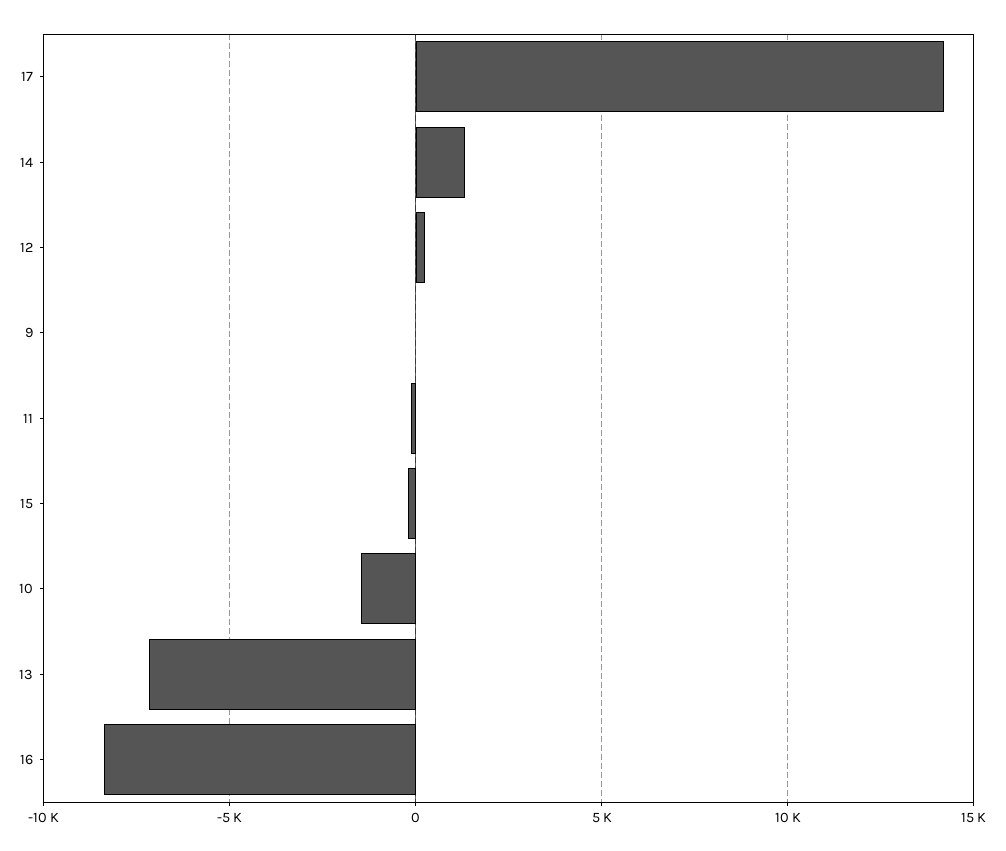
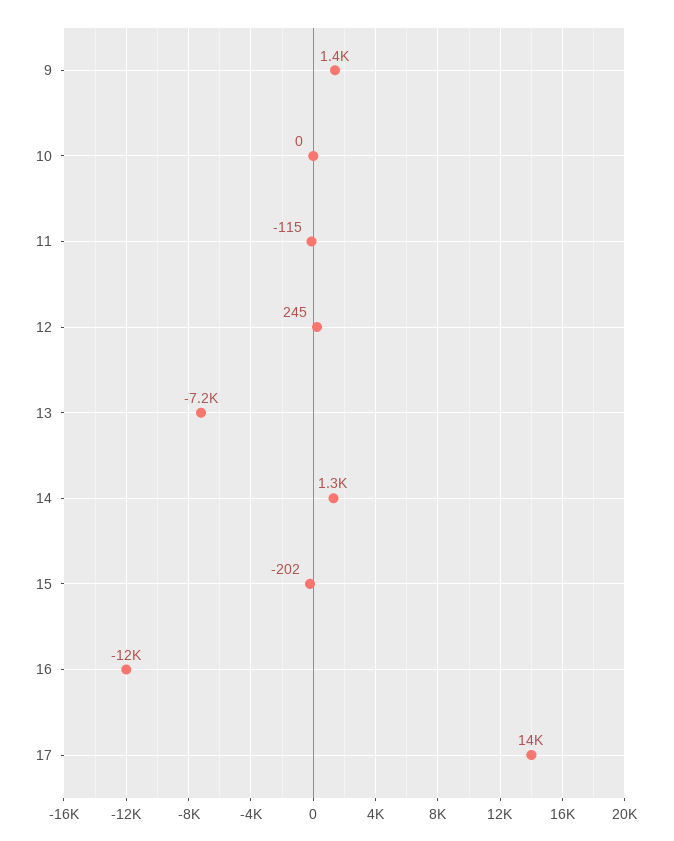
  {
    "17": 14000,
    "14": 1300,
    "12": 245,
-   "9": 0,
+   "9": 1400,
    "11": -115,
    "15": -202,
-   "10": -1500,
+   "10": 0,
    "13": -7200,
-   "16": -8500
+   "16": -12000
  }

